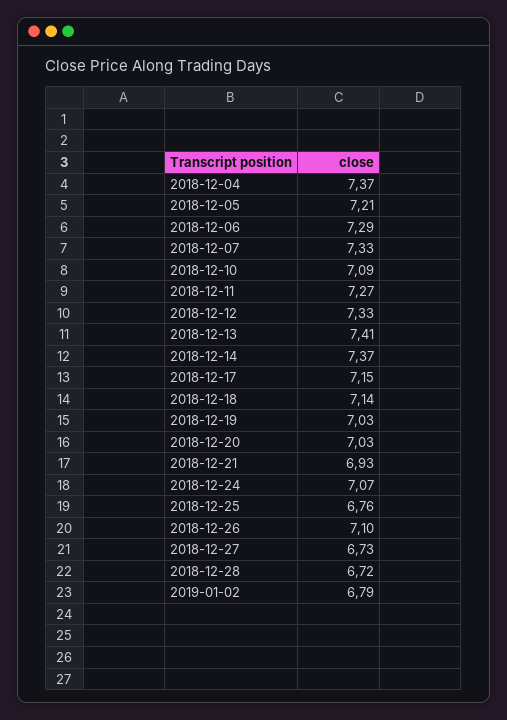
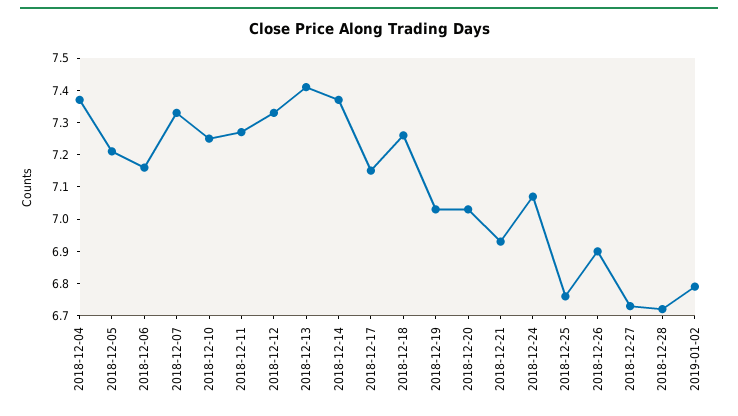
  {
    "2018-12-04": 7.37,
    "2018-12-05": 7.21,
-   "2018-12-06": 7.29,
+   "2018-12-06": 7.15,
    "2018-12-07": 7.33,
-   "2018-12-10": 7.09,
+   "2018-12-10": 7.25,
    "2018-12-11": 7.27,
    "2018-12-12": 7.33,
    "2018-12-13": 7.41,
    "2018-12-14": 7.37,
    "2018-12-17": 7.15,
-   "2018-12-18": 7.14,
+   "2018-12-18": 7.25,
    "2018-12-19": 7.03,
    "2018-12-20": 7.03,
    "2018-12-21": 6.93,
    "2018-12-24": 7.07,
    "2018-12-25": 6.76,
-   "2018-12-26": 7.1,
+   "2018-12-26": 6.9,
    "2018-12-27": 6.73,
    "2018-12-28": 6.72,
    "2019-01-02": 6.79
  }

